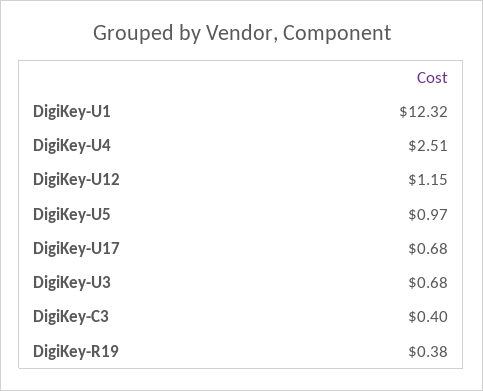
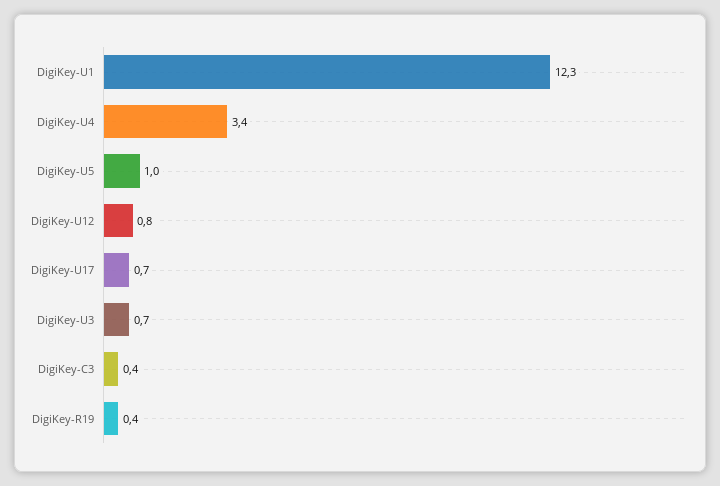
  {
    "DigiKey-U1": 12.32,
-   "DigiKey-U4": 2.51,
+   "DigiKey-U4": 3.4,
-   "DigiKey-U12": 1.15,
+   "DigiKey-U12": 0.8,
    "DigiKey-U5": 0.97,
    "DigiKey-U17": 0.68,
    "DigiKey-U3": 0.68,
    "DigiKey-C3": 0.4,
    "DigiKey-R19": 0.38
  }

